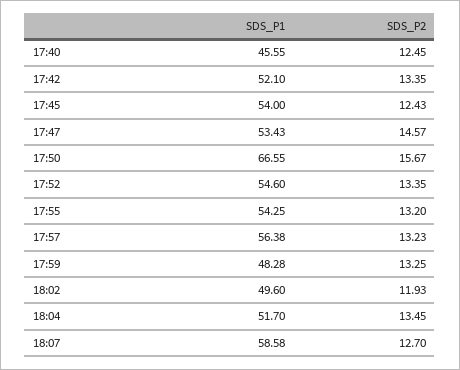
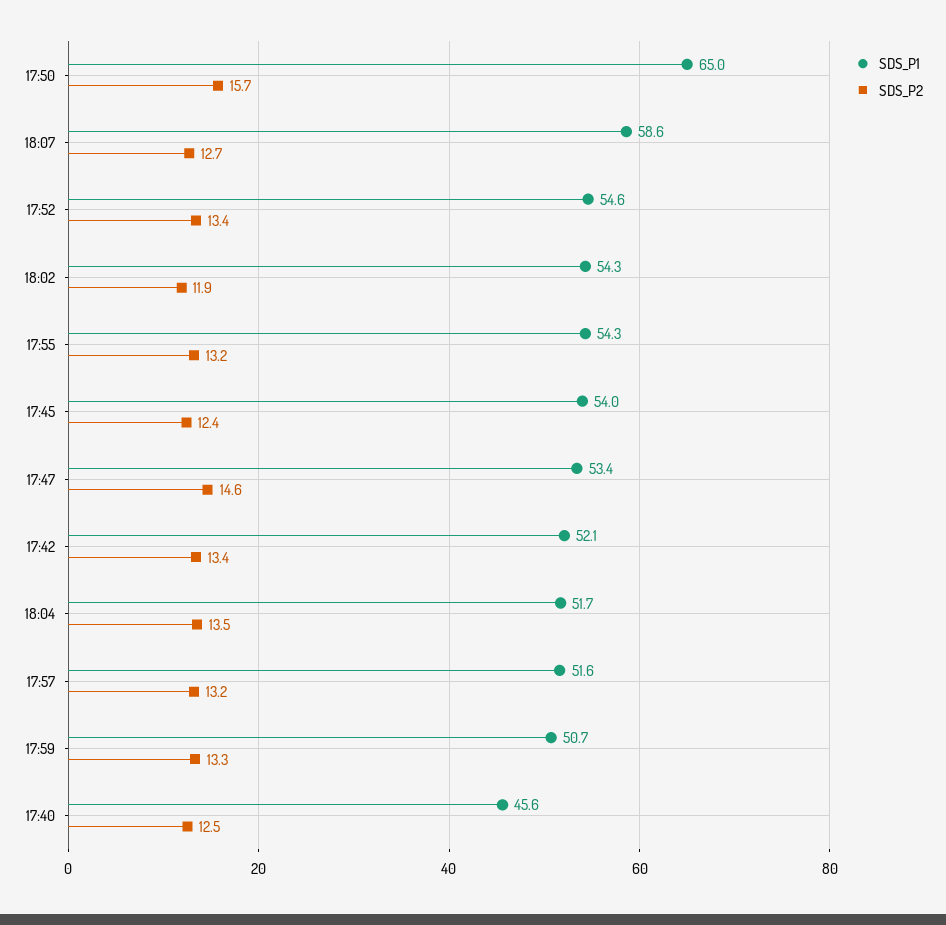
  {
    "SDS_P1": {
      "17:40": 45.55,
      "17:42": 52.1,
      "17:45": 54,
      "17:47": 53.43,
-     "17:50": 66.55,
+     "17:50": 65,
      "17:52": 54.6,
      "17:55": 54.25,
-     "17:57": 56.38,
+     "17:57": 51.6,
-     "17:59": 48.28,
+     "17:59": 50.7,
-     "18:02": 49.6,
+     "18:02": 54.3,
      "18:04": 51.7,
      "18:07": 58.58
    },
    "SDS_P2": {
      "17:40": 12.45,
      "17:42": 13.35,
      "17:45": 12.43,
      "17:47": 14.57,
      "17:50": 15.67,
      "17:52": 13.35,
      "17:55": 13.2,
      "17:57": 13.23,
      "17:59": 13.25,
      "18:02": 11.93,
      "18:04": 13.45,
      "18:07": 12.7
    }
  }

